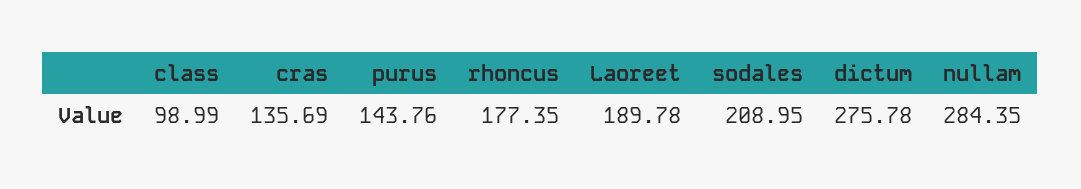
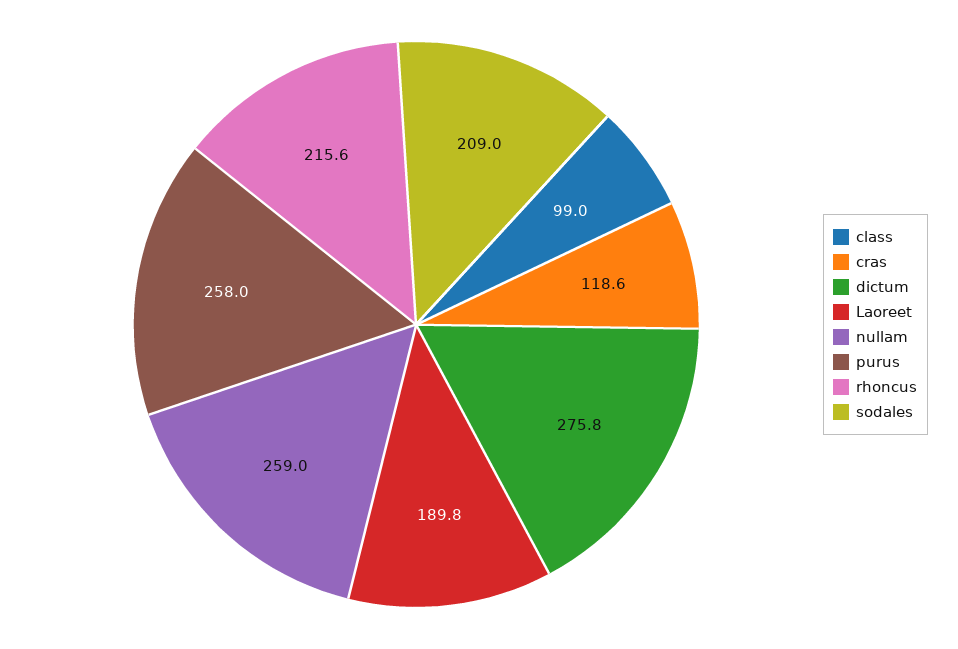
  {
    "class": 98.99,
-   "cras": 135.69,
+   "cras": 118.6,
-   "purus": 143.76,
+   "purus": 258,
-   "rhoncus": 177.35,
+   "rhoncus": 215.6,
    "Laoreet": 189.78,
    "sodales": 208.95,
    "dictum": 275.78,
-   "nullam": 284.35
+   "nullam": 259
  }

